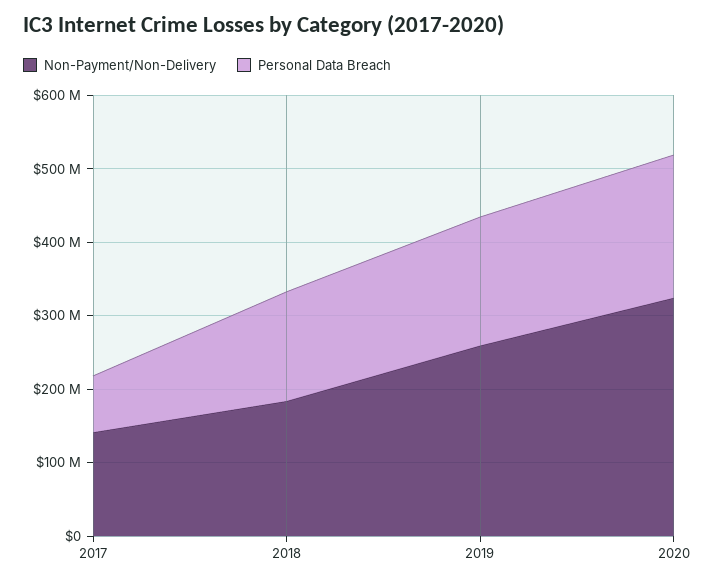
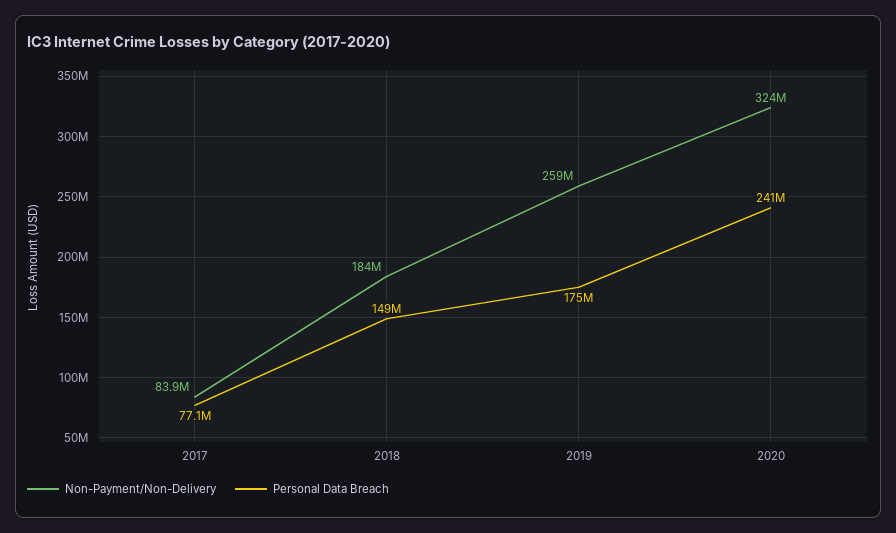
  {
    "Non-Payment/Non-Delivery": {
-     "2017": 140000000,
+     "2017": 83900000,
      "2018": 184000000,
      "2019": 259000000,
      "2020": 324000000
    },
    "Personal Data Breach": {
      "2017": 77100000,
      "2018": 149000000,
      "2019": 175000000,
-     "2020": 200000000
+     "2020": 241000000
    }
  }

